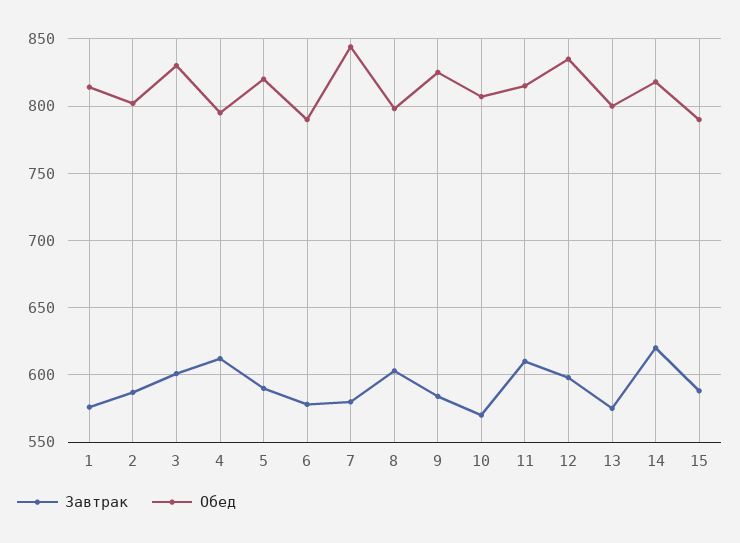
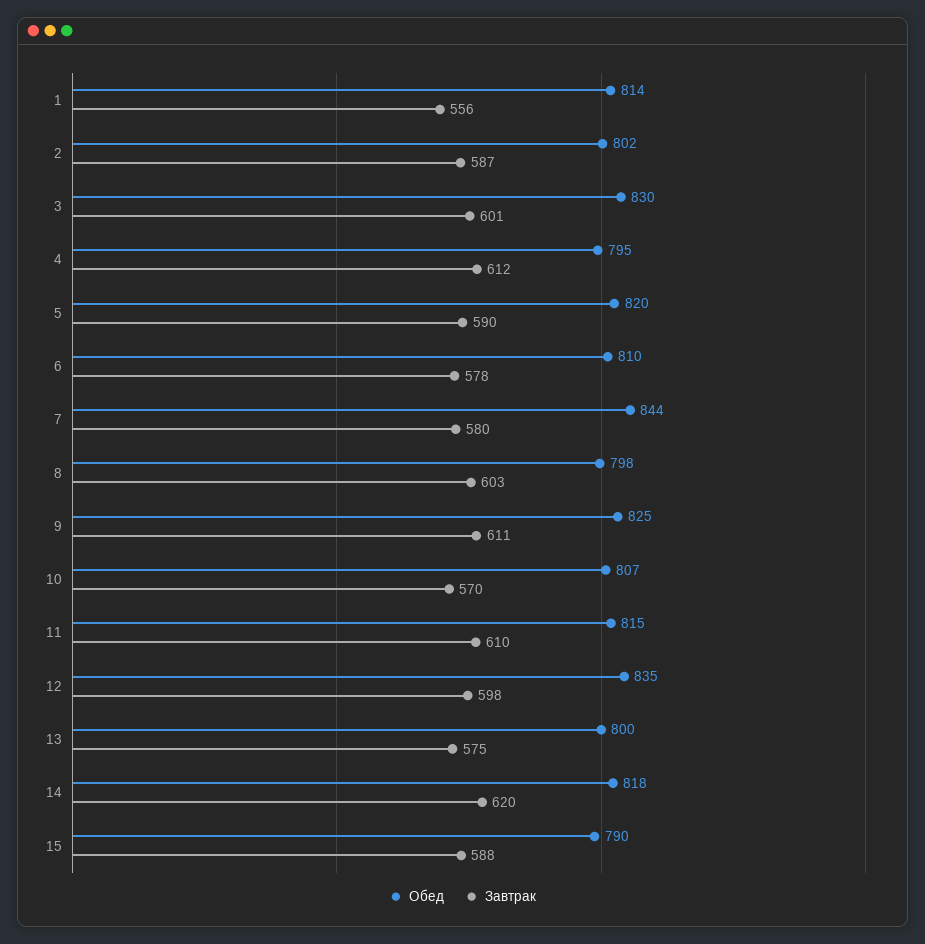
  {
    "Завтрак": {
-     "1": 575,
+     "1": 556,
      "2": 587,
      "3": 601,
      "4": 612,
      "5": 590,
      "6": 578,
      "7": 580,
      "8": 603,
-     "9": 585,
+     "9": 611,
      "10": 570,
      "11": 610,
      "12": 598,
      "13": 575,
      "14": 620,
      "15": 588
    },
    "Обед": {
      "1": 814,
      "2": 802,
      "3": 830,
      "4": 795,
      "5": 820,
-     "6": 790,
+     "6": 810,
      "7": 844,
      "8": 798,
      "9": 825,
      "10": 807,
      "11": 815,
      "12": 835,
      "13": 800,
      "14": 818,
      "15": 790
    }
  }

